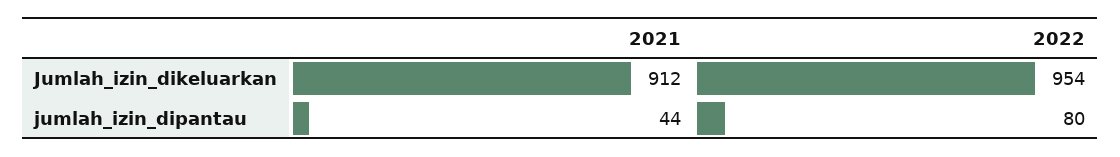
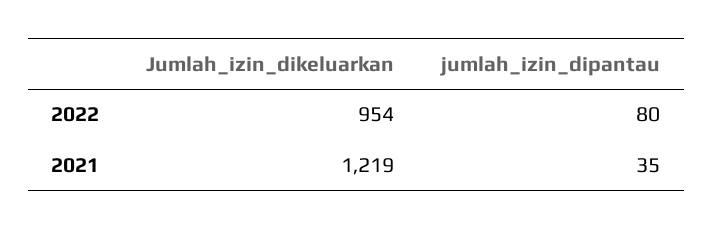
  {
    "2021": {
-     "Jumlah_izin_dikeluarkan": 912,
+     "Jumlah_izin_dikeluarkan": 1219,
-     "jumlah_izin_dipantau": 44
+     "jumlah_izin_dipantau": 35
    },
    "2022": {
      "Jumlah_izin_dikeluarkan": 954,
      "jumlah_izin_dipantau": 80
    }
  }

